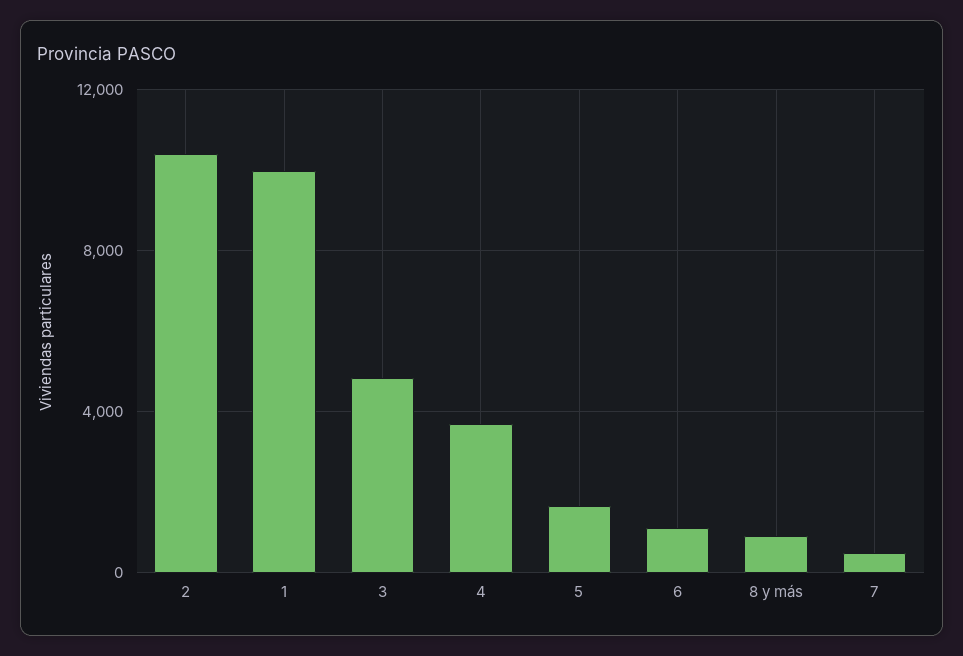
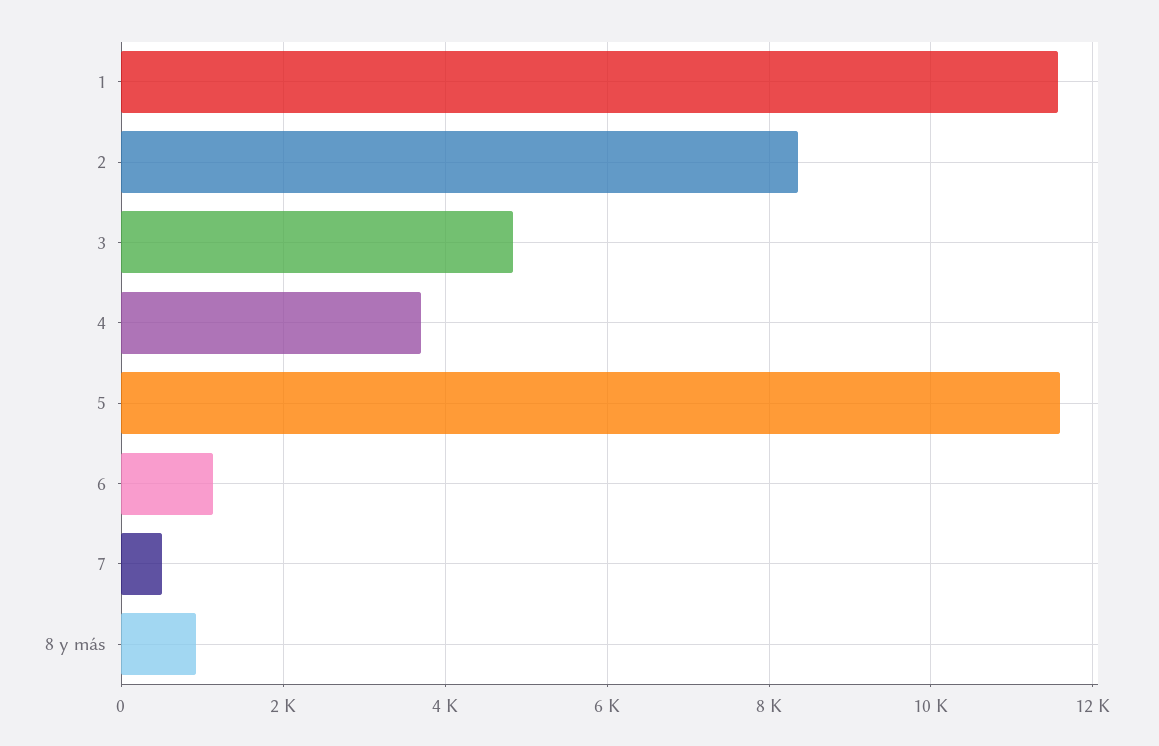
  {
-   "2": 10500,
+   "2": 8400,
-   "1": 10000,
+   "1": 11600,
    "3": 4800,
    "4": 3600,
-   "5": 1500,
+   "5": 11600,
    "6": 1200,
    "8 y más": 1000,
    "7": 600
  }

